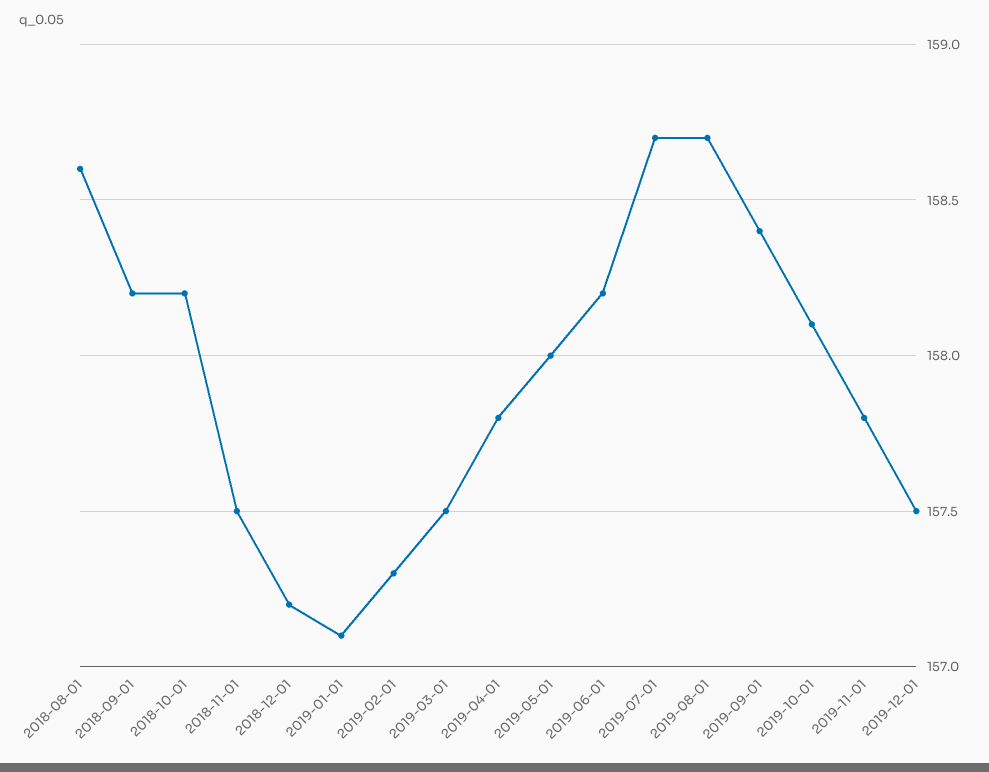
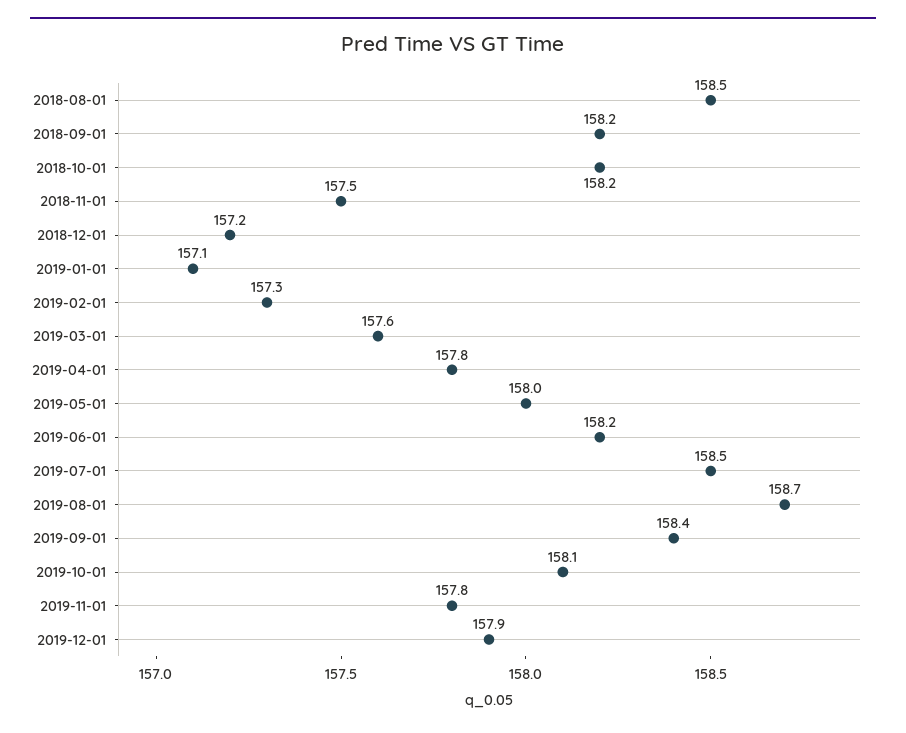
  {
-   "2018-08-01": 158.6,
+   "2018-08-01": 158.5,
    "2018-09-01": 158.2,
    "2018-10-01": 158.2,
    "2018-11-01": 157.5,
    "2018-12-01": 157.2,
    "2019-01-01": 157.1,
    "2019-02-01": 157.3,
-   "2019-03-01": 157.5,
+   "2019-03-01": 157.6,
    "2019-04-01": 157.8,
    "2019-05-01": 158,
    "2019-06-01": 158.2,
-   "2019-07-01": 158.7,
+   "2019-07-01": 158.5,
    "2019-08-01": 158.7,
    "2019-09-01": 158.4,
    "2019-10-01": 158.1,
    "2019-11-01": 157.8,
-   "2019-12-01": 157.5
+   "2019-12-01": 157.9
  }

